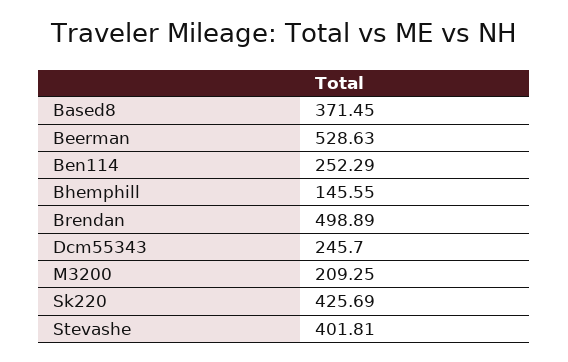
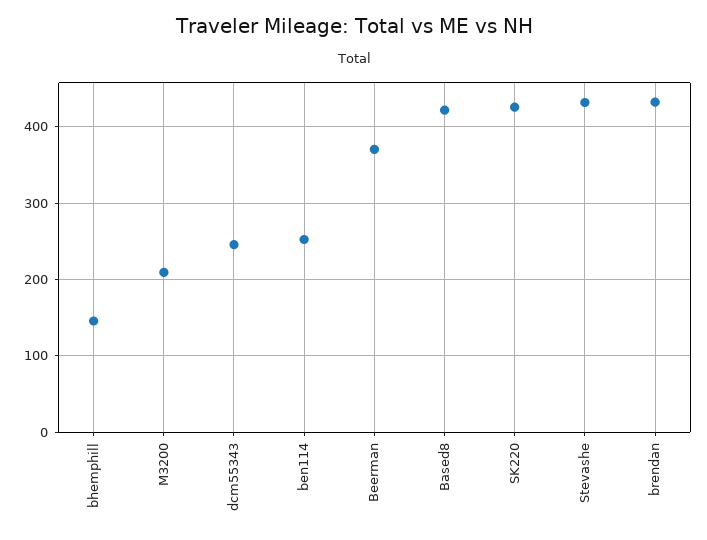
  {
-   "Based8": 371.45,
+   "Based8": 420,
-   "Beerman": 528.63,
+   "Beerman": 370,
    "Ben114": 252.29,
    "Bhemphill": 145.55,
-   "Brendan": 498.89,
+   "Brendan": 430,
    "Dcm55343": 245.7,
    "M3200": 209.25,
    "Sk220": 425.69,
-   "Stevashe": 401.81
+   "Stevashe": 430
  }

